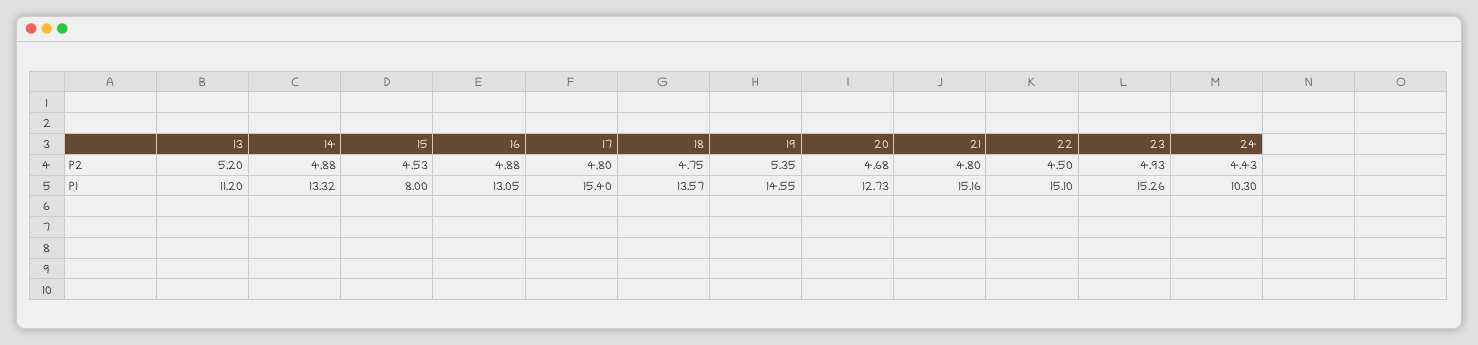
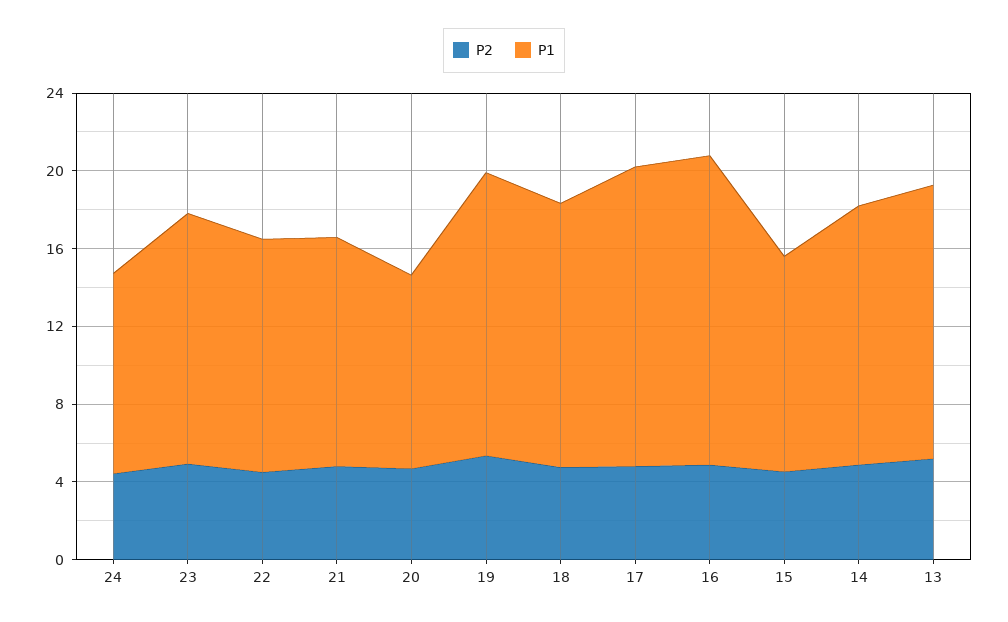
  {
    "P2": {
      "13": 5.2,
      "14": 4.88,
      "15": 4.53,
      "16": 4.88,
      "17": 4.8,
      "18": 4.75,
      "19": 5.35,
      "20": 4.68,
      "21": 4.8,
      "22": 4.5,
      "23": 4.93,
      "24": 4.43
    },
    "P1": {
-     "13": 11.2,
+     "13": 14,
      "14": 13.32,
-     "15": 8,
+     "15": 11,
-     "16": 13.05,
+     "16": 16,
      "17": 15.4,
      "18": 13.57,
      "19": 14.55,
-     "20": 12.73,
+     "20": 10,
-     "21": 15.16,
+     "21": 12,
-     "22": 15.1,
+     "22": 12,
-     "23": 15.26,
+     "23": 13,
      "24": 10.3
    }
  }

